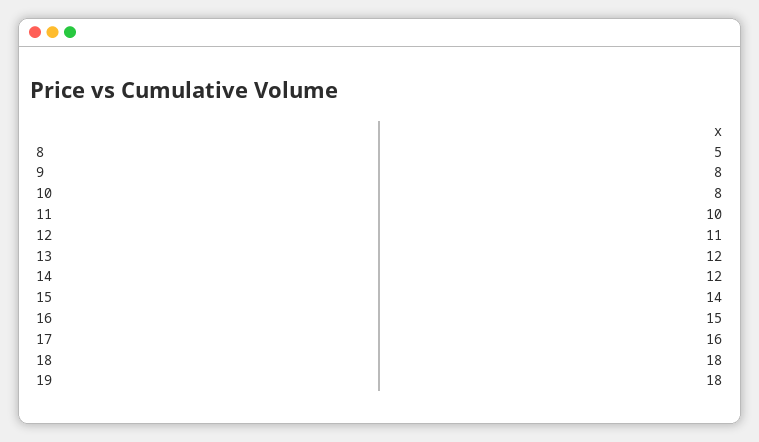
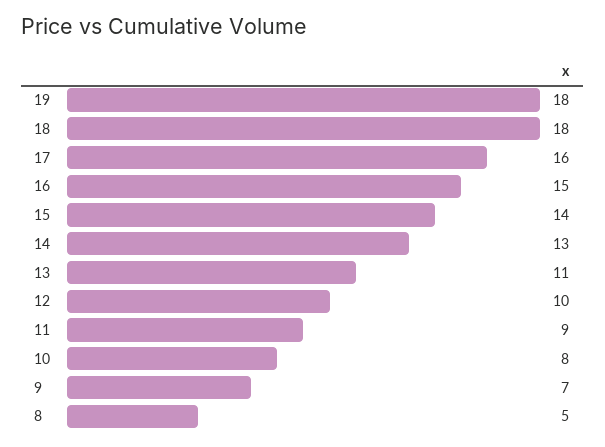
  {
    "8": 5,
-   "9": 8,
+   "9": 7,
    "10": 8,
-   "11": 10,
+   "11": 9,
-   "12": 11,
+   "12": 10,
-   "13": 12,
+   "13": 11,
-   "14": 12,
+   "14": 13,
    "15": 14,
    "16": 15,
    "17": 16,
    "18": 18,
    "19": 18
  }

